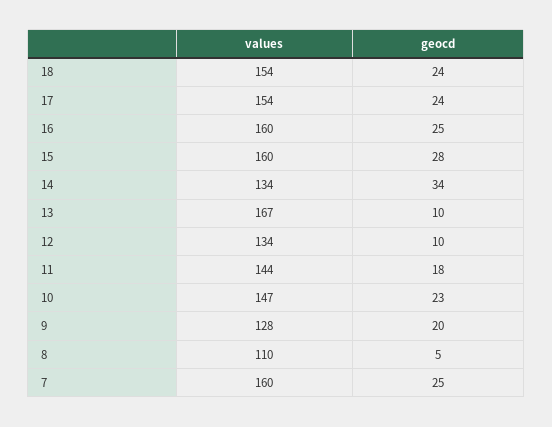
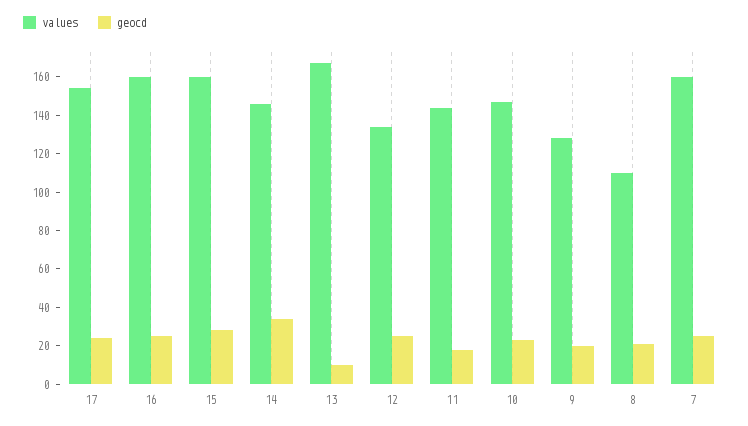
  {
    "values": {
-     "18": 154,
      "17": 154,
      "16": 160,
      "15": 160,
-     "14": 134,
+     "14": 145,
      "13": 167,
      "12": 134,
      "11": 144,
      "10": 147,
      "9": 128,
      "8": 110,
      "7": 160
    },
    "geocd": {
-     "18": 24,
      "17": 24,
      "16": 25,
      "15": 28,
      "14": 34,
      "13": 10,
-     "12": 10,
+     "12": 25,
      "11": 18,
      "10": 23,
      "9": 20,
-     "8": 5,
+     "8": 20,
      "7": 25
    }
  }

